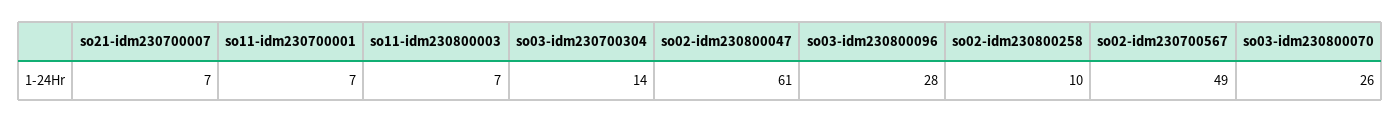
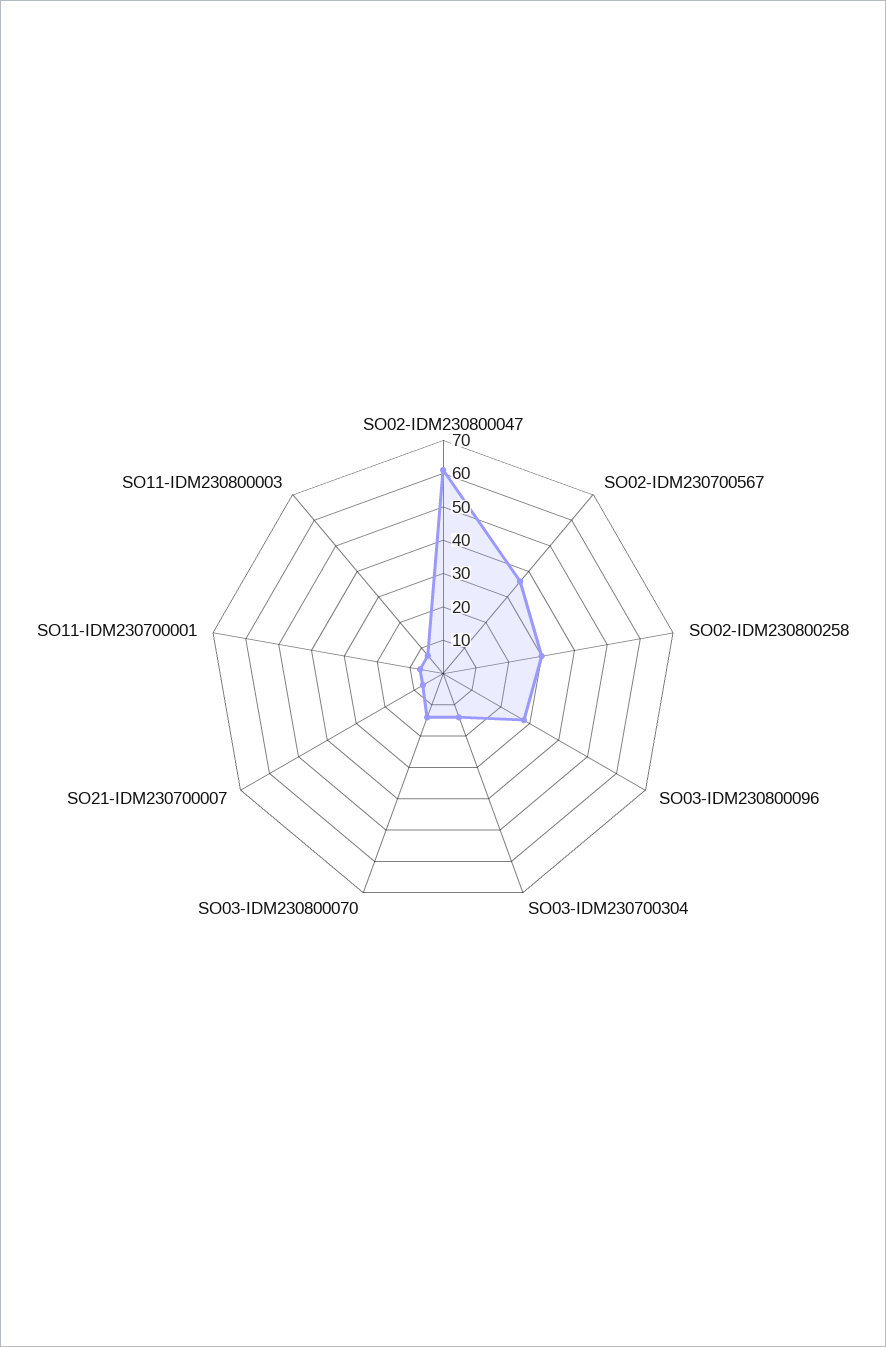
  {
    "so21-idm230700007": 7,
    "so11-idm230700001": 7,
    "so11-idm230800003": 7,
    "so03-idm230700304": 14,
    "so02-idm230800047": 61,
    "so03-idm230800096": 28,
-   "so02-idm230800258": 10,
+   "so02-idm230800258": 30,
-   "so02-idm230700567": 49,
+   "so02-idm230700567": 35,
-   "so03-idm230800070": 26
+   "so03-idm230800070": 15
  }

